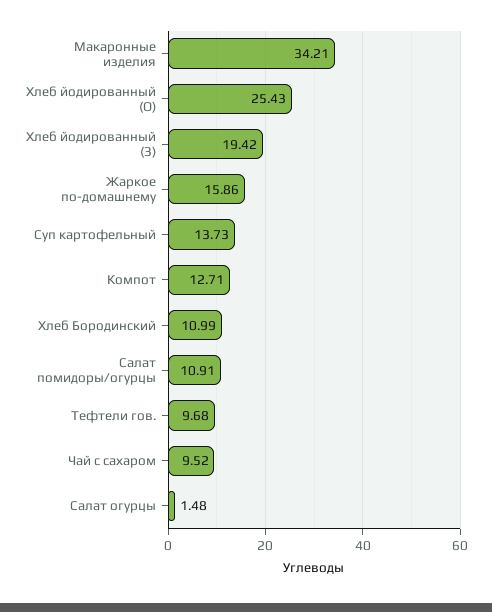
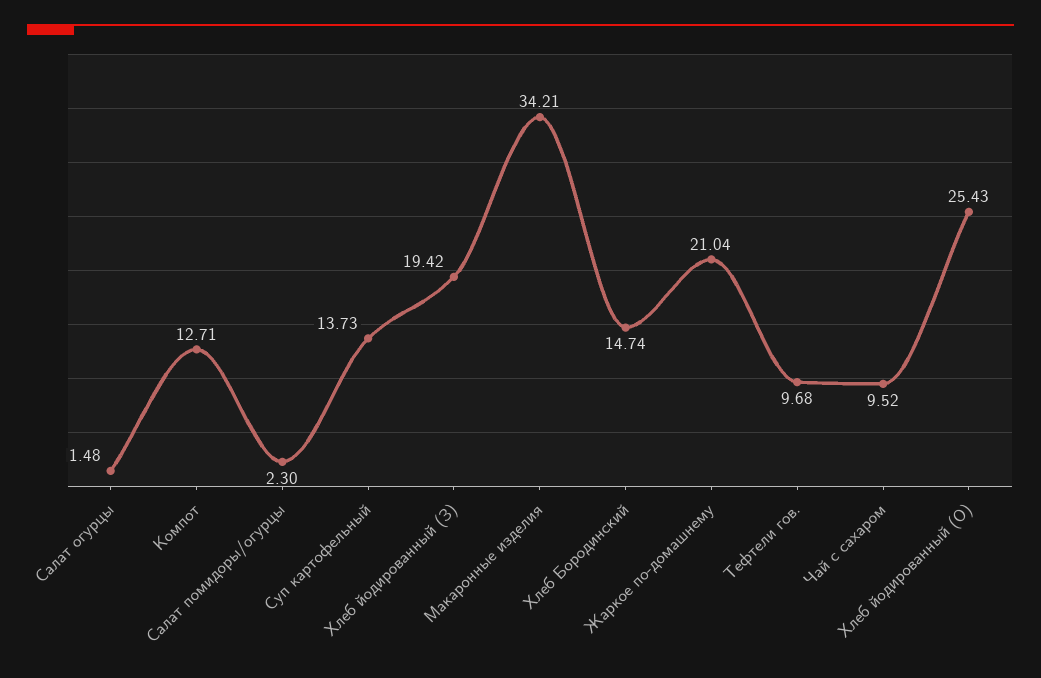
  {
    "Макаронные изделия": 34.21,
    "Хлеб йодированный (О)": 25.43,
    "Хлеб йодированный (З)": 19.42,
-   "Жаркое по-домашнему": 15.86,
+   "Жаркое по-домашнему": 21.04,
    "Суп картофельный": 13.73,
    "Компот": 12.71,
-   "Хлеб Бородинский": 10.99,
+   "Хлеб Бородинский": 14.74,
-   "Салат помидоры/огурцы": 10.91,
+   "Салат помидоры/огурцы": 2.3,
    "Тефтели гов.": 9.68,
    "Чай с сахаром": 9.52,
    "Салат огурцы": 1.48
  }

